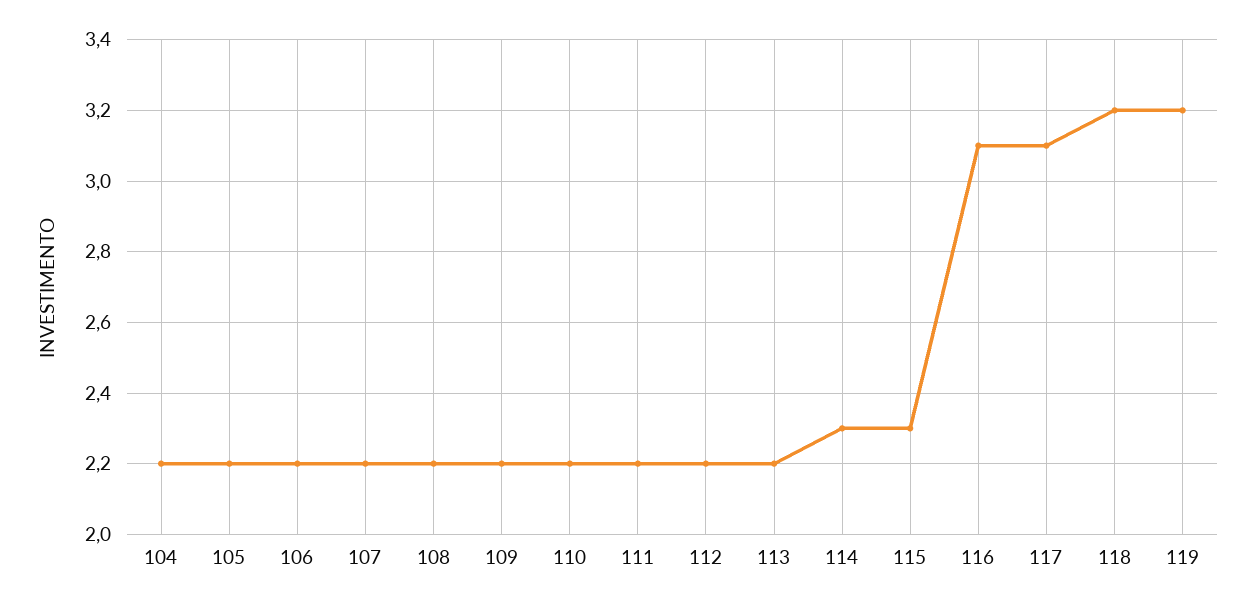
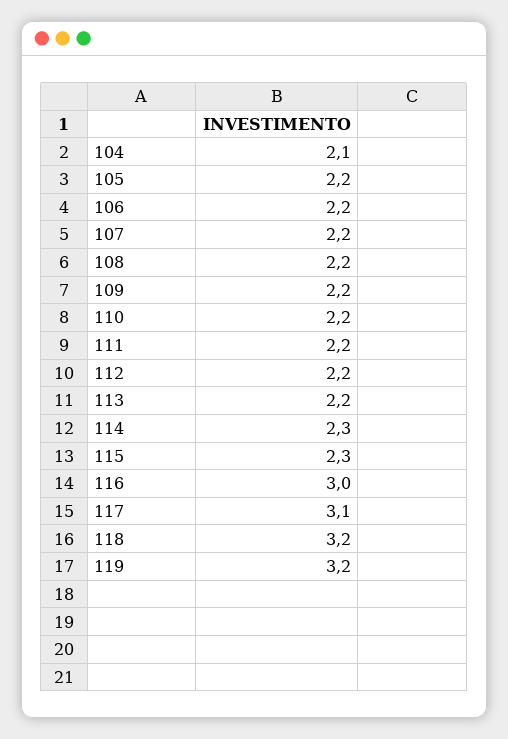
  {
-   "104": 2.2,
+   "104": 2.1,
    "105": 2.2,
    "106": 2.2,
    "107": 2.2,
    "108": 2.2,
    "109": 2.2,
    "110": 2.2,
    "111": 2.2,
    "112": 2.2,
    "113": 2.2,
    "114": 2.3,
    "115": 2.3,
-   "116": 3.1,
+   "116": 3,
    "117": 3.1,
    "118": 3.2,
    "119": 3.2
  }

